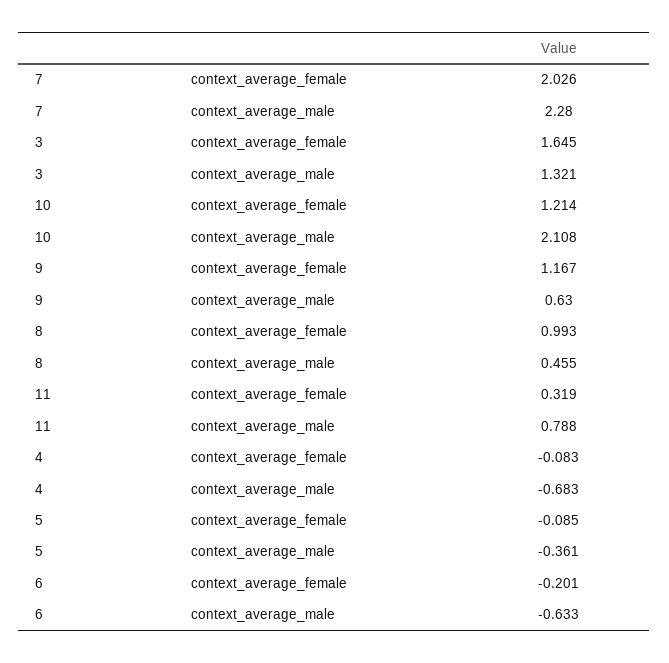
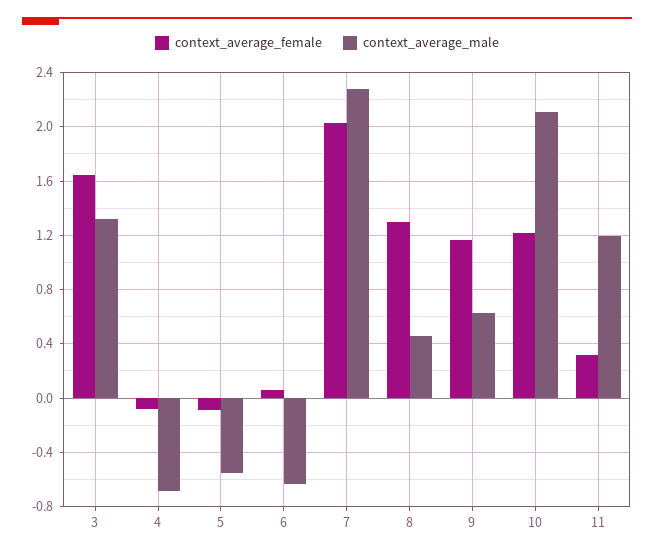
  {
    "context_average_female": {
      "7": 2.026,
      "3": 1.645,
      "10": 1.214,
      "9": 1.167,
-     "8": 0.993,
+     "8": 1.3,
      "11": 0.319,
      "4": -0.083,
      "5": -0.085,
-     "6": -0.201
+     "6": 0.05
    },
    "context_average_male": {
      "7": 2.28,
      "3": 1.321,
      "10": 2.108,
      "9": 0.63,
      "8": 0.455,
-     "11": 0.788,
+     "11": 1.2,
      "4": -0.683,
-     "5": -0.361,
+     "5": -0.55,
      "6": -0.633
    }
  }

